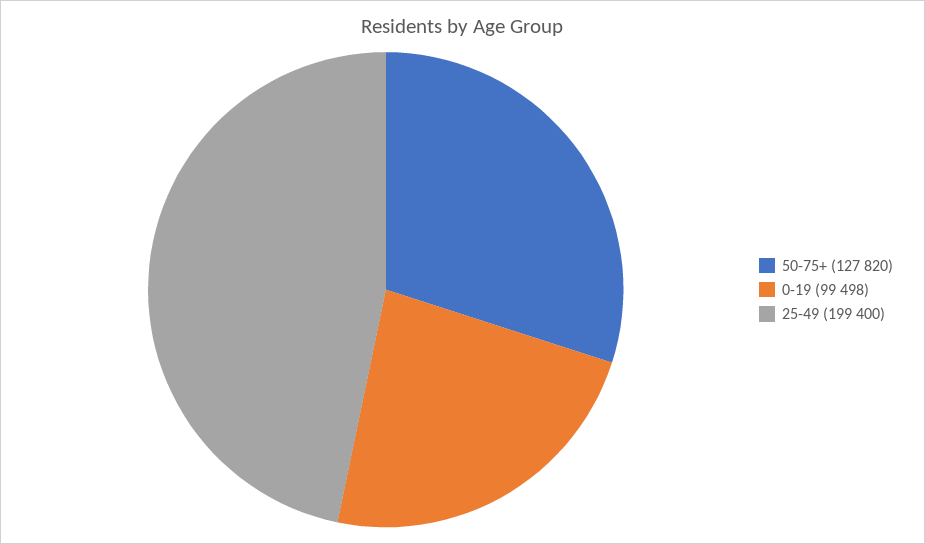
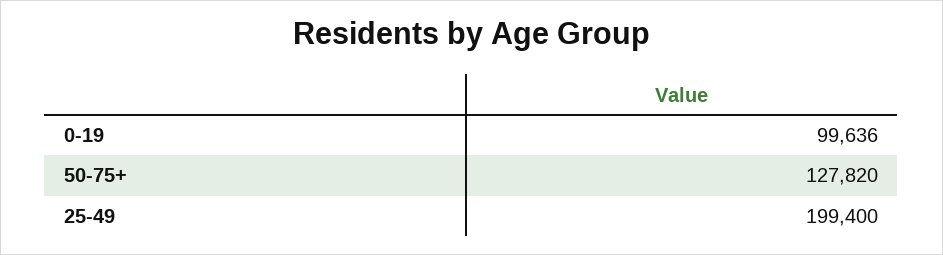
  {
    "50-75+": 127820,
-   "0-19": 99498,
+   "0-19": 99636,
    "25-49": 199400
  }

